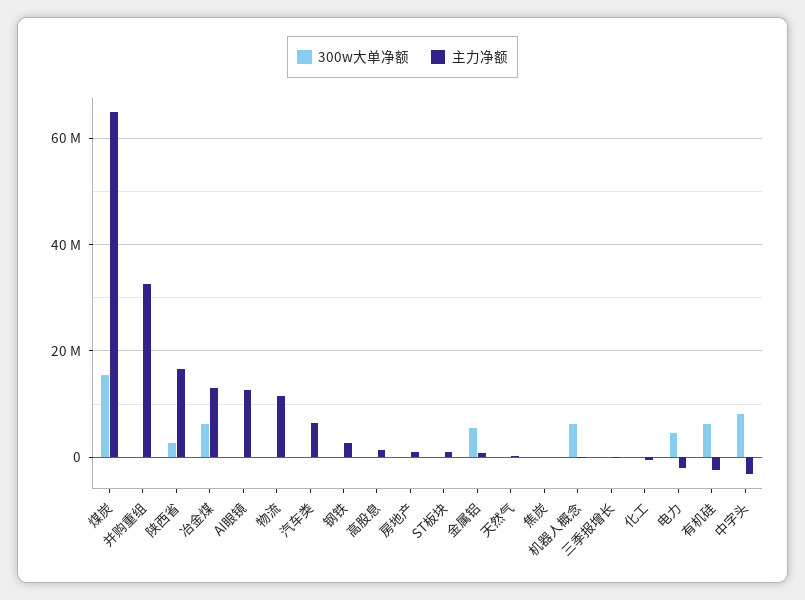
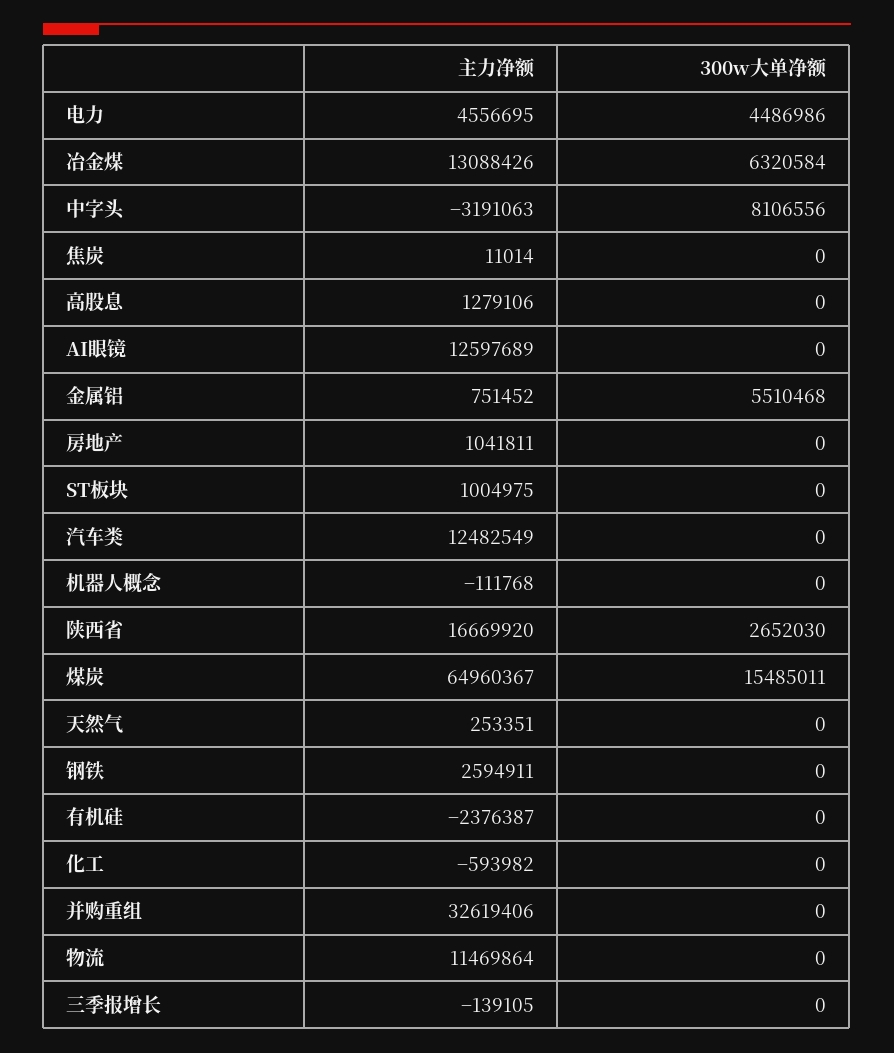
  {
    "300w大单净额": {
      "煤炭": 15485011,
      "并购重组": 0,
      "陕西省": 2652030,
      "冶金煤": 6320584,
      "AI眼镜": 0,
      "物流": 0,
      "汽车类": 0,
      "钢铁": 0,
      "高股息": 0,
      "房地产": 0,
      "ST板块": 0,
      "金属铝": 5510468,
      "天然气": 0,
      "焦炭": 0,
-     "机器人概念": 6000000,
+     "机器人概念": 0,
      "三季报增长": 0,
      "化工": 0,
      "电力": 4486986,
-     "有机硅": 6000000,
+     "有机硅": 0,
      "中字头": 8106556
    },
    "主力净额": {
      "煤炭": 64960367,
      "并购重组": 32619406,
      "陕西省": 16669920,
      "冶金煤": 13088426,
      "AI眼镜": 12597689,
      "物流": 11469864,
-     "汽车类": 6000000,
+     "汽车类": 12482549,
      "钢铁": 2594911,
      "高股息": 1279106,
      "房地产": 1041811,
      "ST板块": 1004975,
      "金属铝": 751452,
      "天然气": 253351,
      "焦炭": 11014,
      "机器人概念": -111768,
      "三季报增长": -139105,
      "化工": -593982,
-     "电力": -2000000,
+     "电力": 4556695,
      "有机硅": -2376387,
      "中字头": -3191063
    }
  }

